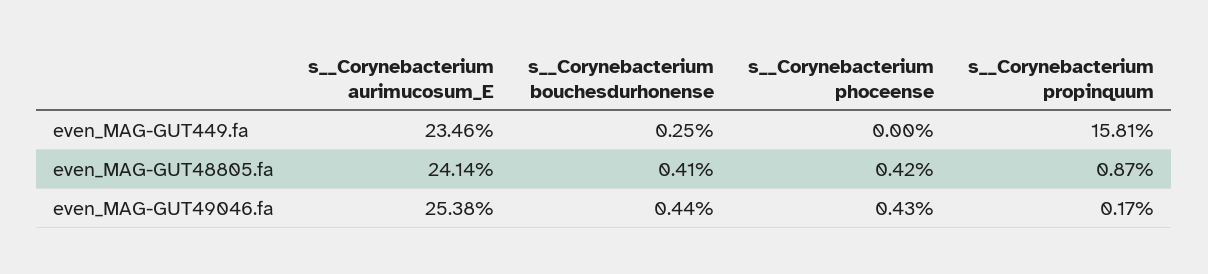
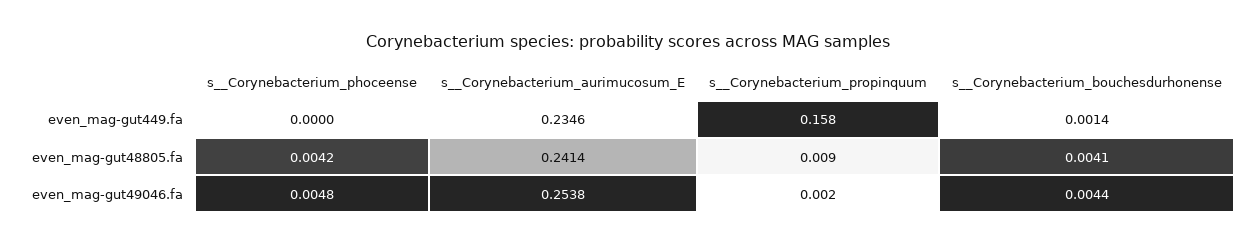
  {
    "s__Corynebacterium aurimucosum_E": {
      "even_MAG-GUT449.fa": 0.2346,
      "even_MAG-GUT48805.fa": 0.2414,
      "even_MAG-GUT49046.fa": 0.2538
    },
    "s__Corynebacterium bouchesdurhonense": {
-     "even_MAG-GUT449.fa": 0.0025,
+     "even_MAG-GUT449.fa": 0.0014,
      "even_MAG-GUT48805.fa": 0.0041,
      "even_MAG-GUT49046.fa": 0.0044
    },
    "s__Corynebacterium phoceense": {
      "even_MAG-GUT449.fa": 0,
      "even_MAG-GUT48805.fa": 0.0042,
-     "even_MAG-GUT49046.fa": 0.0043
+     "even_MAG-GUT49046.fa": 0.0048
    },
    "s__Corynebacterium propinquum": {
      "even_MAG-GUT449.fa": 0.1581,
      "even_MAG-GUT48805.fa": 0.0087,
      "even_MAG-GUT49046.fa": 0.0017
    }
  }

